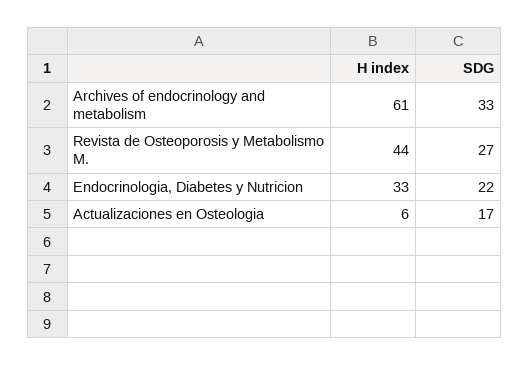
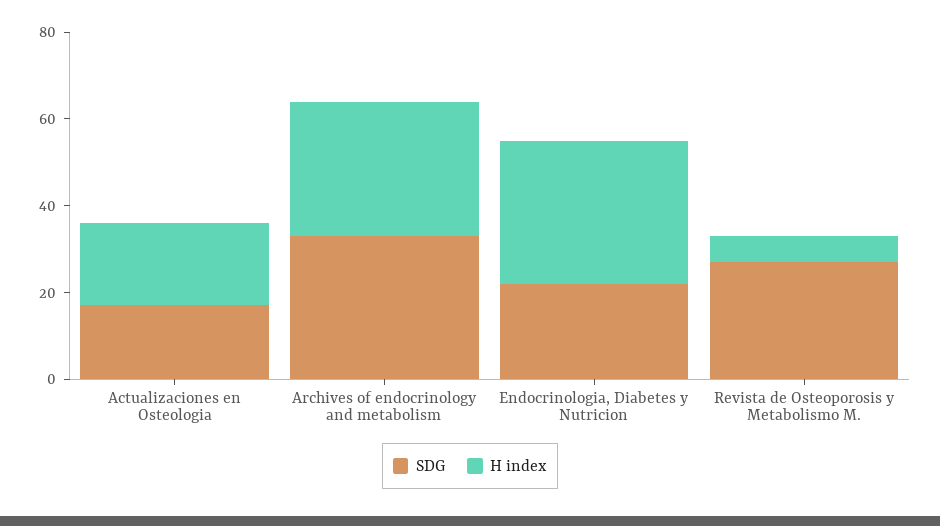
  {
    "H index": {
-     "Archives of endocrinology and metabolism": 61,
+     "Archives of endocrinology and metabolism": 30,
-     "Revista de Osteoporosis y Metabolismo M.": 44,
+     "Revista de Osteoporosis y Metabolismo M.": 5,
      "Endocrinologia, Diabetes y Nutricion": 33,
-     "Actualizaciones en Osteologia": 6
+     "Actualizaciones en Osteologia": 20
    },
    "SDG": {
      "Archives of endocrinology and metabolism": 33,
      "Revista de Osteoporosis y Metabolismo M.": 27,
      "Endocrinologia, Diabetes y Nutricion": 22,
      "Actualizaciones en Osteologia": 17
    }
  }

